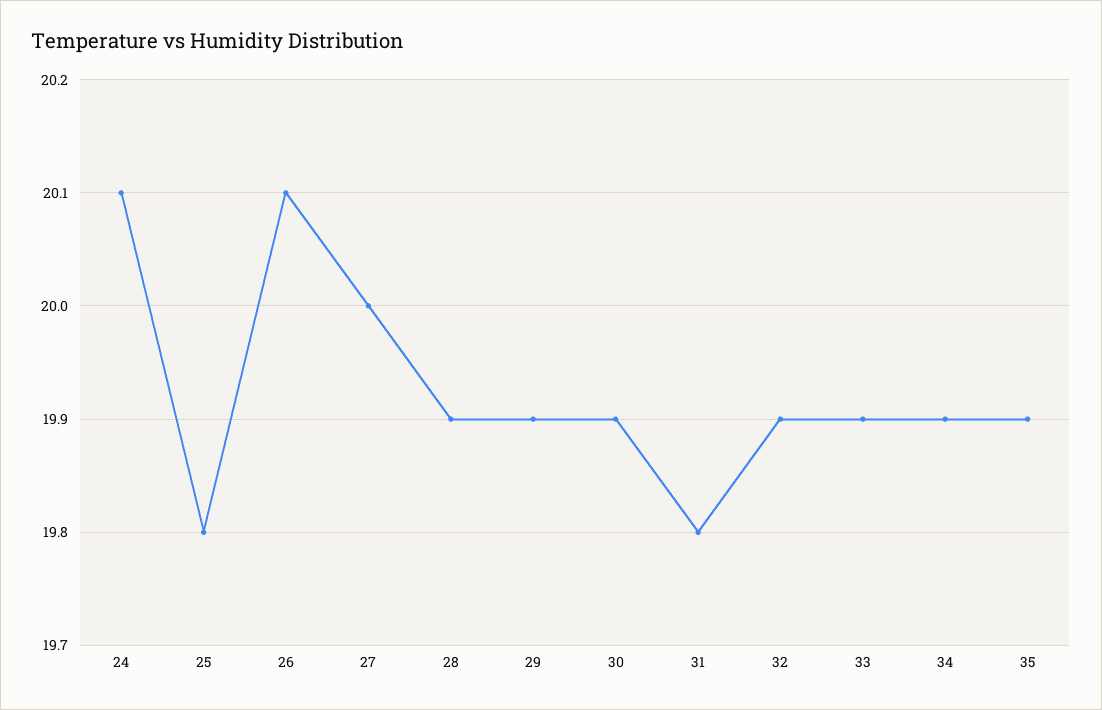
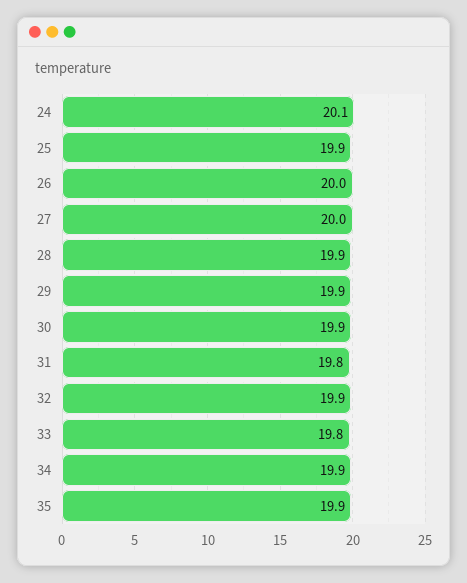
  {
    "24": 20.1,
-   "25": 19.8,
+   "25": 19.9,
-   "26": 20.1,
+   "26": 20,
    "27": 20,
    "28": 19.9,
    "29": 19.9,
    "30": 19.9,
    "31": 19.8,
    "32": 19.9,
-   "33": 19.9,
+   "33": 19.8,
    "34": 19.9,
    "35": 19.9
  }

